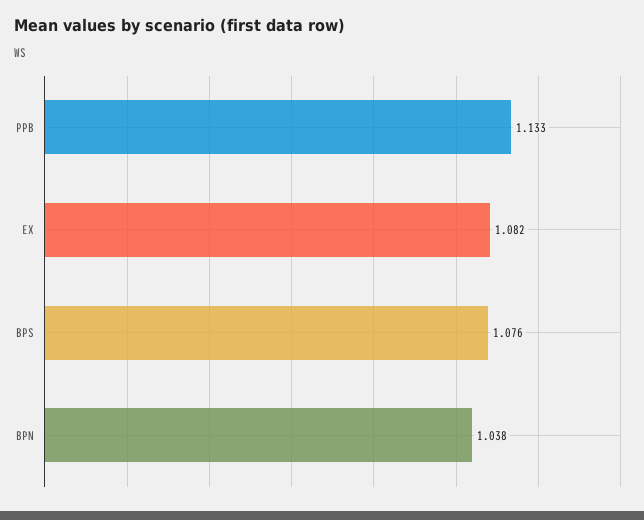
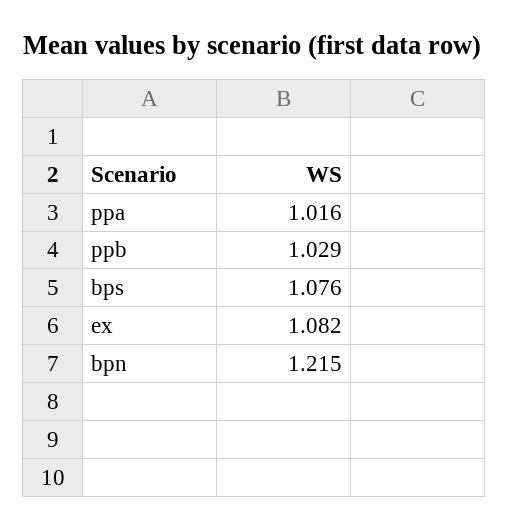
  {
-   "PPB": 1.133,
+   "PPB": 1.029,
    "EX": 1.082,
    "BPS": 1.076,
-   "BPN": 1.038
+   "BPN": 1.215,
+   "ppa": 1.016
  }

